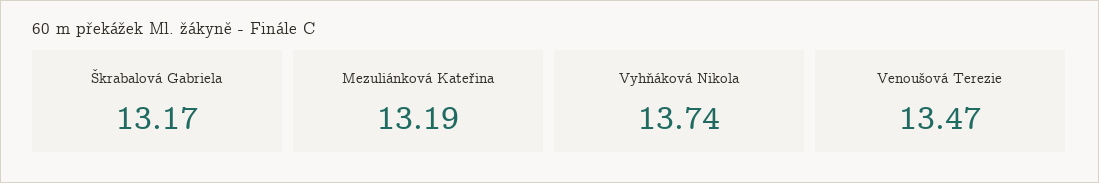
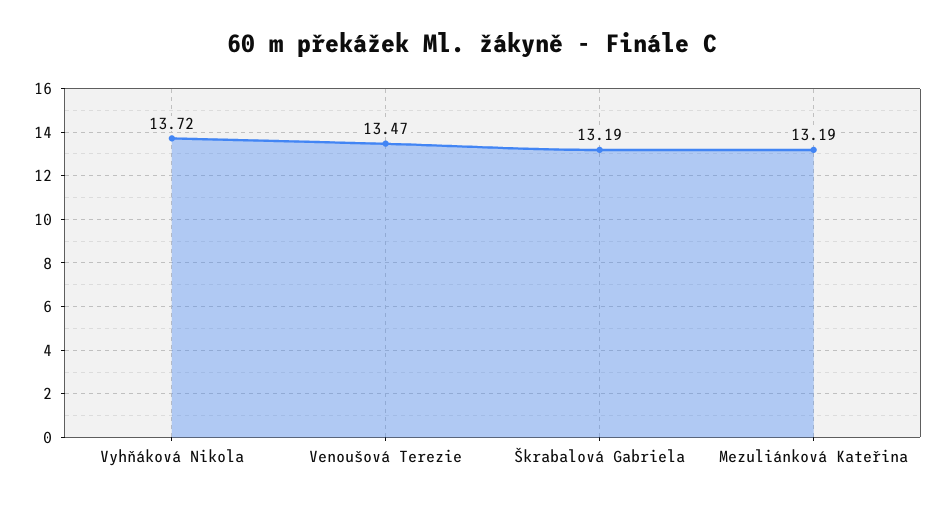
  {
-   "Škrabalová Gabriela": 13.17,
+   "Škrabalová Gabriela": 13.19,
    "Mezuliánková Kateřina": 13.19,
-   "Vyhňáková Nikola": 13.74,
+   "Vyhňáková Nikola": 13.72,
    "Venoušová Terezie": 13.47
  }

